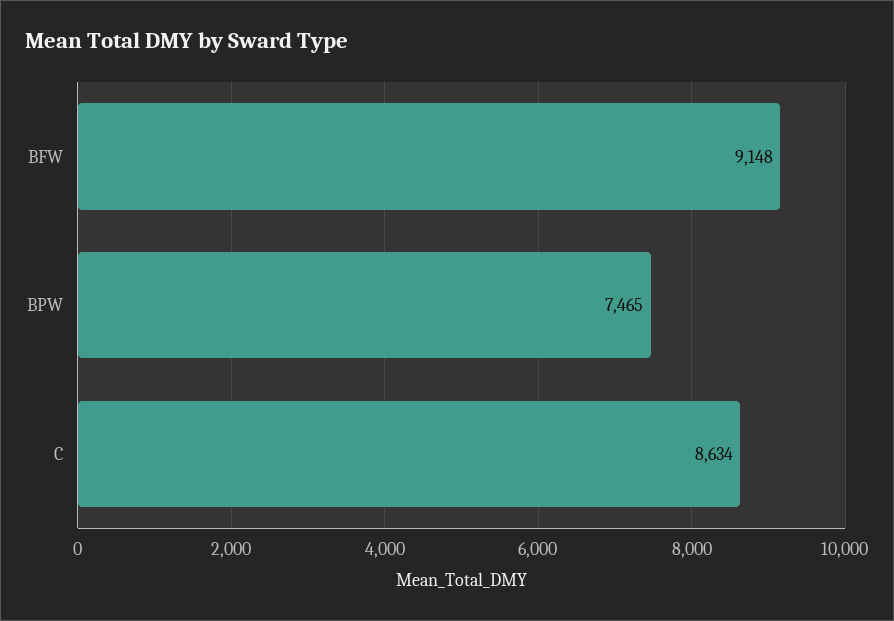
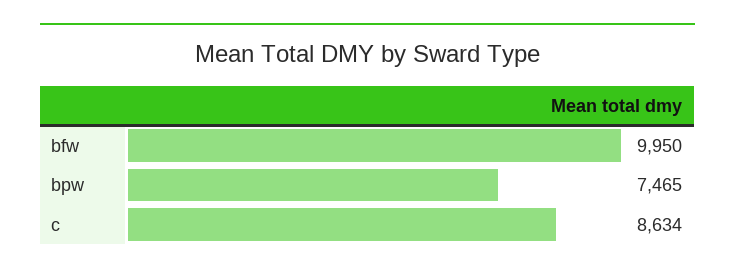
  {
-   "BFW": 9148,
+   "BFW": 9950,
    "BPW": 7465,
    "C": 8634
  }

